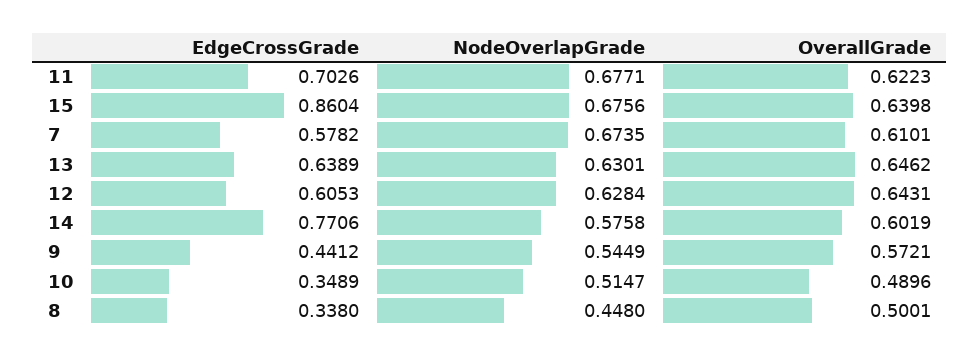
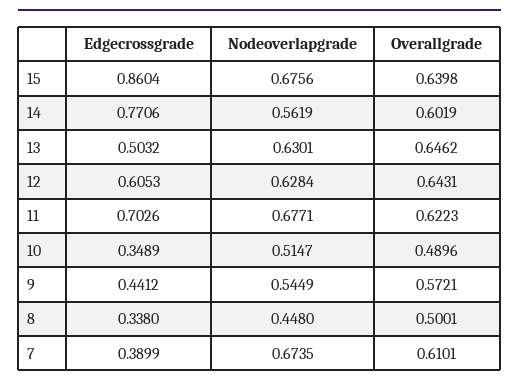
  {
    "EdgeCrossGrade": {
      "11": 0.7026,
      "15": 0.8604,
-     "7": 0.5782,
+     "7": 0.3899,
-     "13": 0.6389,
+     "13": 0.5032,
      "12": 0.6053,
      "14": 0.7706,
      "9": 0.4412,
      "10": 0.3489,
      "8": 0.338
    },
    "NodeOverlapGrade": {
      "11": 0.6771,
      "15": 0.6756,
      "7": 0.6735,
      "13": 0.6301,
      "12": 0.6284,
-     "14": 0.5758,
+     "14": 0.5619,
      "9": 0.5449,
      "10": 0.5147,
      "8": 0.448
    },
    "OverallGrade": {
      "11": 0.6223,
      "15": 0.6398,
      "7": 0.6101,
      "13": 0.6462,
      "12": 0.6431,
      "14": 0.6019,
      "9": 0.5721,
      "10": 0.4896,
      "8": 0.5001
    }
  }

